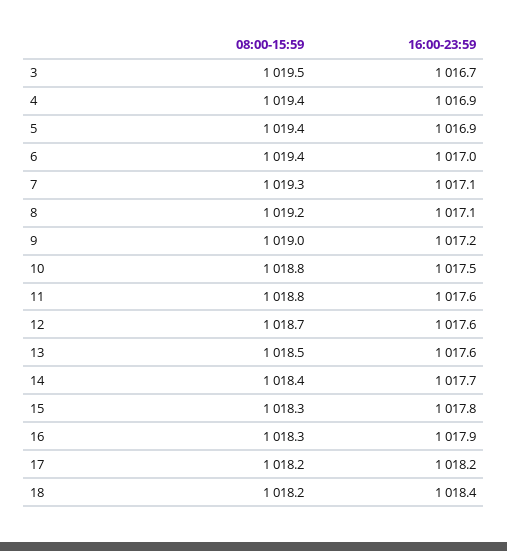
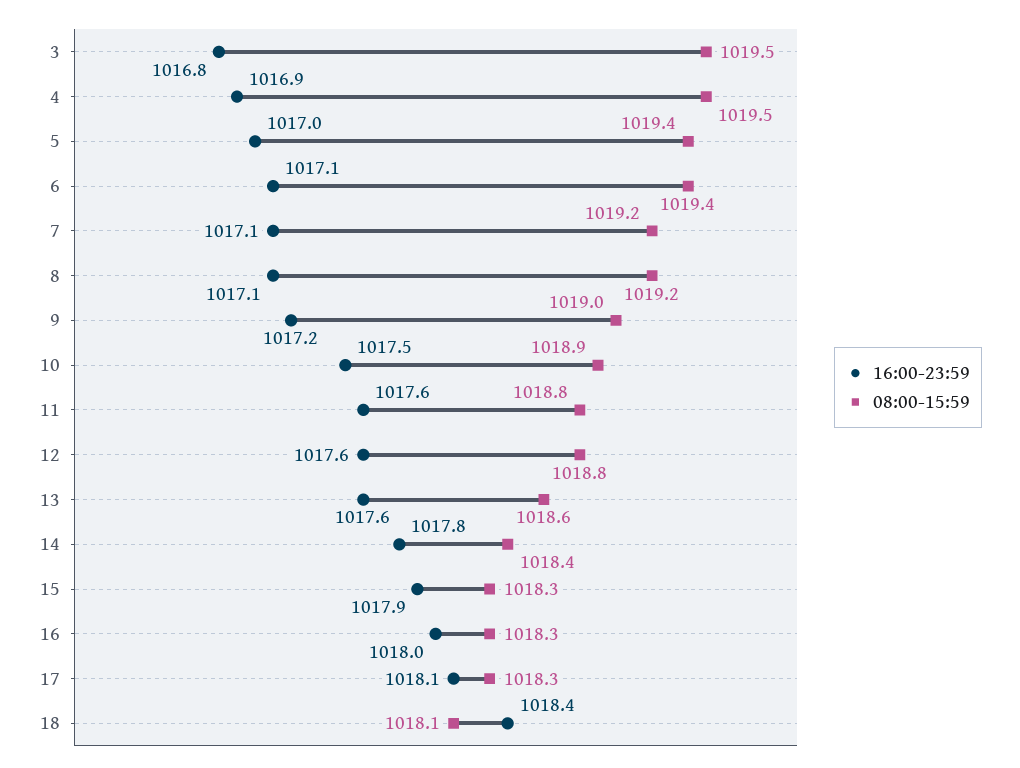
  {
    "08:00-15:59": {
      "3": 1019.5,
-     "4": 1019.4,
+     "4": 1019.5,
      "5": 1019.4,
      "6": 1019.4,
-     "7": 1019.3,
+     "7": 1019.2,
      "8": 1019.2,
      "9": 1019,
-     "10": 1018.8,
+     "10": 1018.9,
      "11": 1018.8,
-     "12": 1018.7,
+     "12": 1018.8,
-     "13": 1018.5,
+     "13": 1018.6,
      "14": 1018.4,
      "15": 1018.3,
      "16": 1018.3,
-     "17": 1018.2,
+     "17": 1018.3,
-     "18": 1018.2
+     "18": 1018.1
    },
    "16:00-23:59": {
-     "3": 1016.7,
+     "3": 1016.8,
      "4": 1016.9,
-     "5": 1016.9,
+     "5": 1017,
-     "6": 1017,
+     "6": 1017.1,
      "7": 1017.1,
      "8": 1017.1,
      "9": 1017.2,
      "10": 1017.5,
      "11": 1017.6,
      "12": 1017.6,
      "13": 1017.6,
-     "14": 1017.7,
+     "14": 1017.8,
-     "15": 1017.8,
+     "15": 1017.9,
-     "16": 1017.9,
+     "16": 1018,
-     "17": 1018.2,
+     "17": 1018.1,
      "18": 1018.4
    }
  }

